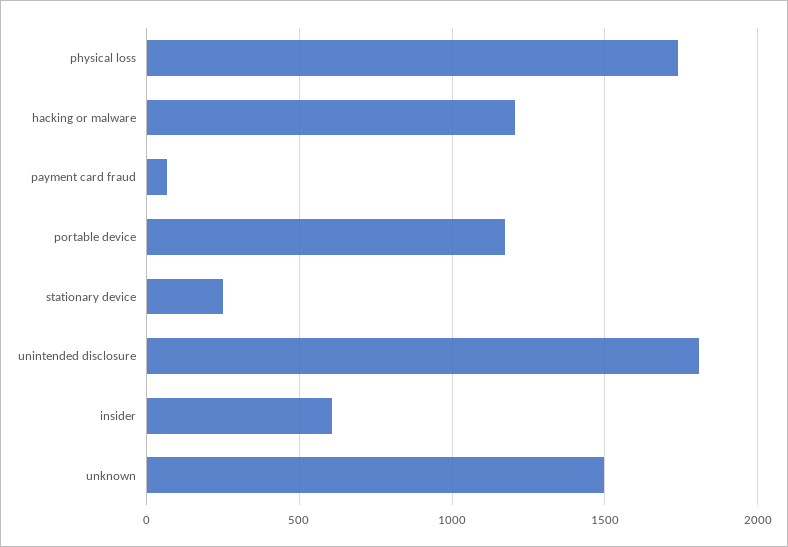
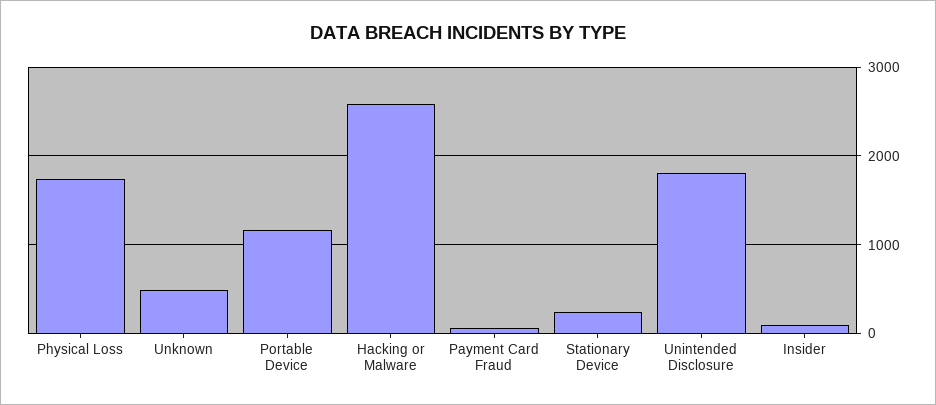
  {
    "physical loss": 1750,
-   "hacking or malware": 1200,
+   "hacking or malware": 2600,
    "payment card fraud": 50,
    "portable device": 1150,
    "stationary device": 250,
    "unintended disclosure": 1800,
-   "insider": 600,
+   "insider": 100,
-   "unknown": 1500
+   "unknown": 500
  }

